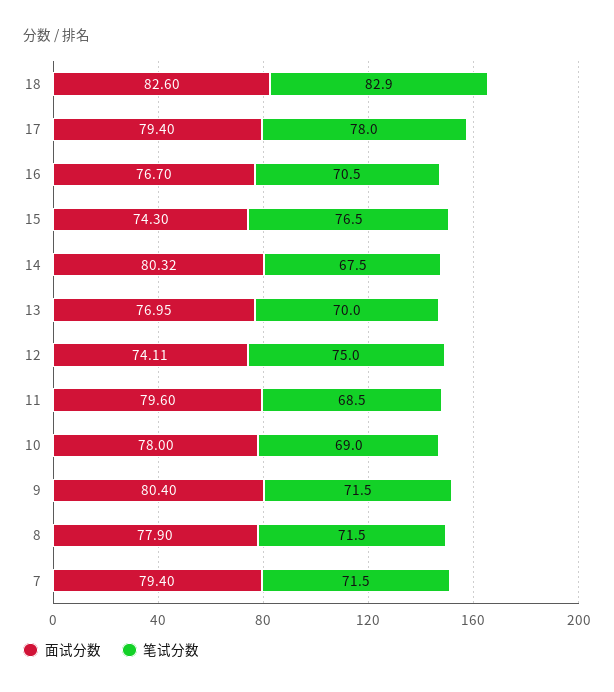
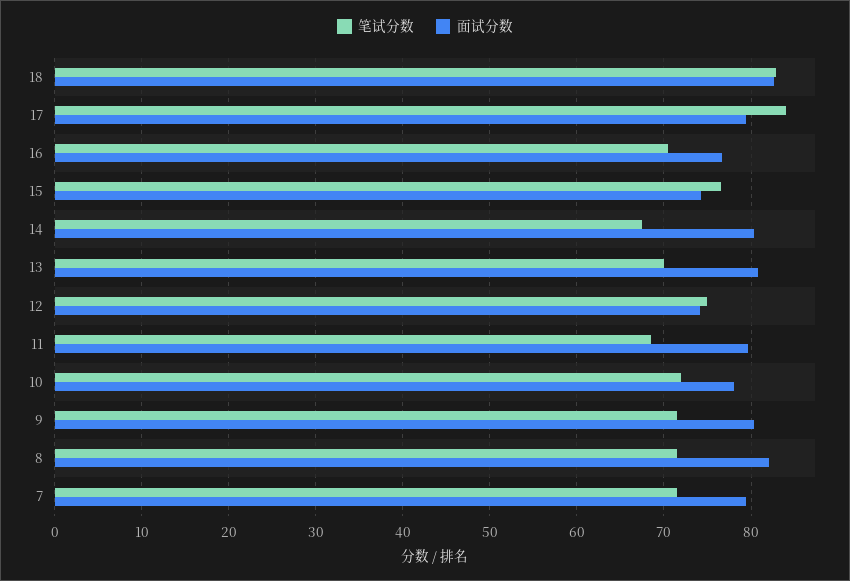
  {
    "面试分数": {
      "18": 82.6,
      "17": 79.4,
      "16": 76.7,
      "15": 74.3,
      "14": 80.32,
-     "13": 76.95,
+     "13": 81,
      "12": 74.11,
      "11": 79.6,
      "10": 78,
      "9": 80.4,
-     "8": 77.9,
+     "8": 82,
      "7": 79.4
    },
    "笔试分数": {
      "18": 82.9,
-     "17": 78,
+     "17": 84,
      "16": 70.5,
      "15": 76.5,
      "14": 67.5,
      "13": 70,
      "12": 75,
      "11": 68.5,
-     "10": 69,
+     "10": 72,
      "9": 71.5,
      "8": 71.5,
      "7": 71.5
    }
  }

